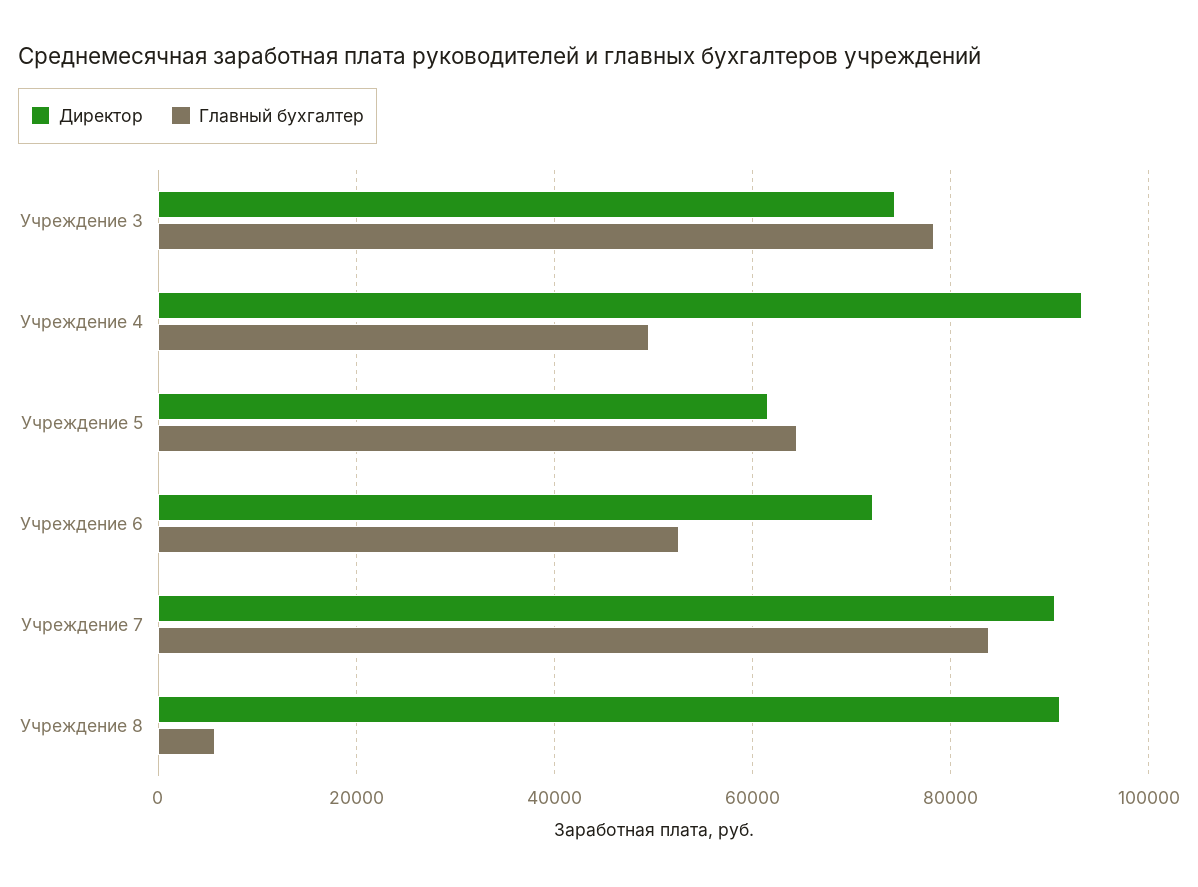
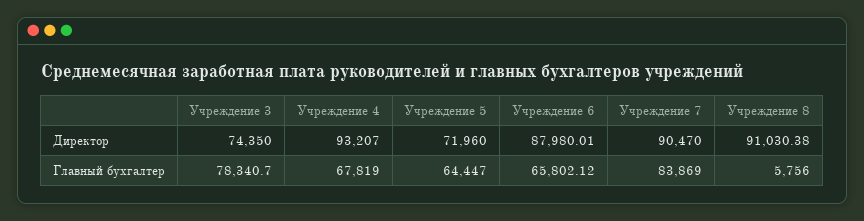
  {
    "Директор": {
      "Учреждение 3": 74350,
      "Учреждение 4": 93207,
-     "Учреждение 5": 62000,
+     "Учреждение 5": 71960,
-     "Учреждение 6": 72000,
+     "Учреждение 6": 87980.01,
      "Учреждение 7": 90470,
      "Учреждение 8": 91030.38
    },
    "Главный бухгалтер": {
      "Учреждение 3": 78340.7,
-     "Учреждение 4": 50000,
+     "Учреждение 4": 67819,
      "Учреждение 5": 64447,
-     "Учреждение 6": 52000,
+     "Учреждение 6": 65802.12,
      "Учреждение 7": 83869,
      "Учреждение 8": 5756
    }
  }

